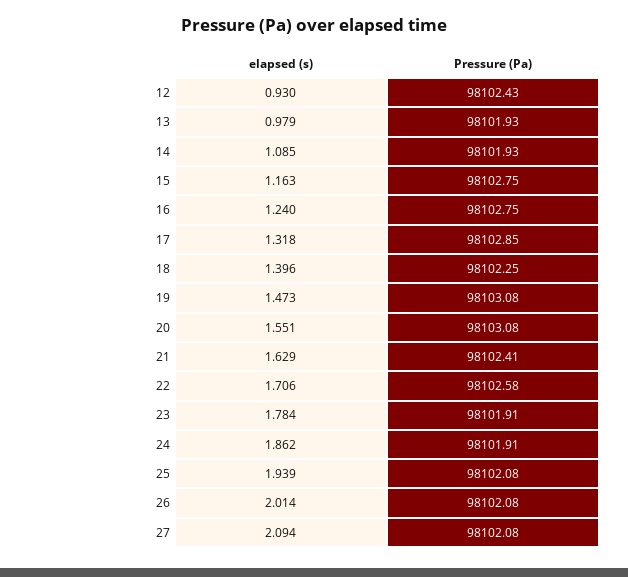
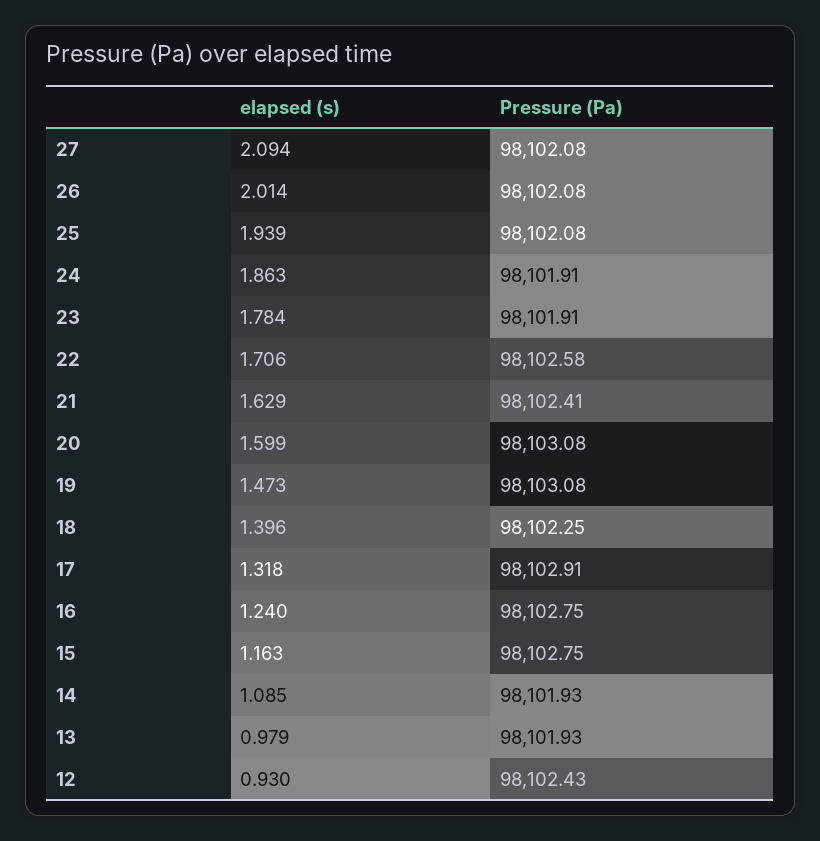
  {
    "elapsed (s)": {
      "12": 0.93,
      "13": 0.979,
      "14": 1.085,
      "15": 1.163,
      "16": 1.24,
      "17": 1.318,
      "18": 1.396,
      "19": 1.473,
-     "20": 1.551,
+     "20": 1.599,
      "21": 1.629,
      "22": 1.706,
      "23": 1.784,
-     "24": 1.862,
+     "24": 1.863,
      "25": 1.939,
      "26": 2.014,
      "27": 2.094
    },
    "Pressure (Pa)": {
      "12": 98102.43,
      "13": 98101.93,
      "14": 98101.93,
      "15": 98102.75,
      "16": 98102.75,
-     "17": 98102.85,
+     "17": 98102.91,
      "18": 98102.25,
      "19": 98103.08,
      "20": 98103.08,
      "21": 98102.41,
      "22": 98102.58,
      "23": 98101.91,
      "24": 98101.91,
      "25": 98102.08,
      "26": 98102.08,
      "27": 98102.08
    }
  }

